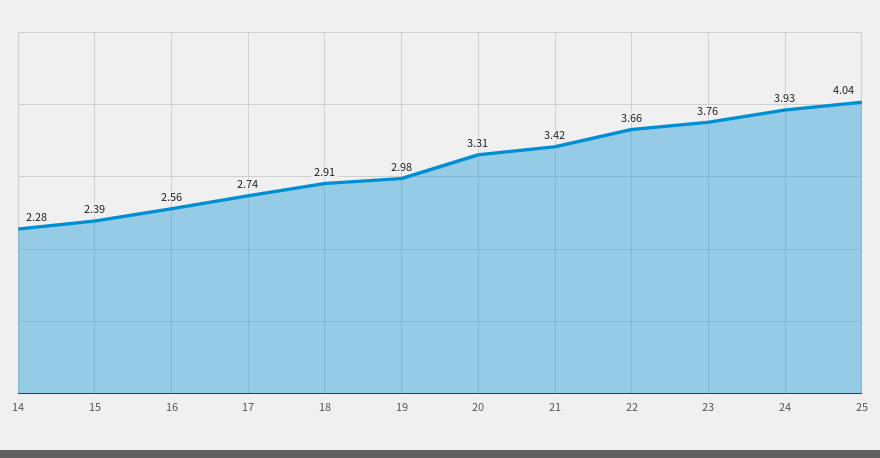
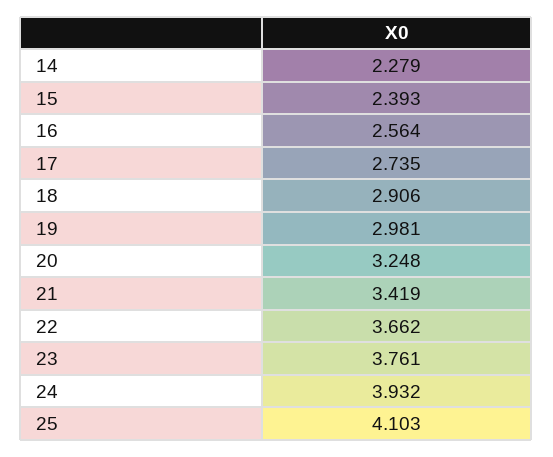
  {
    "14": 2.279,
    "15": 2.393,
    "16": 2.564,
    "17": 2.735,
    "18": 2.906,
    "19": 2.981,
-   "20": 3.31,
+   "20": 3.248,
    "21": 3.419,
    "22": 3.662,
    "23": 3.761,
    "24": 3.932,
-   "25": 4.04
+   "25": 4.103
  }

